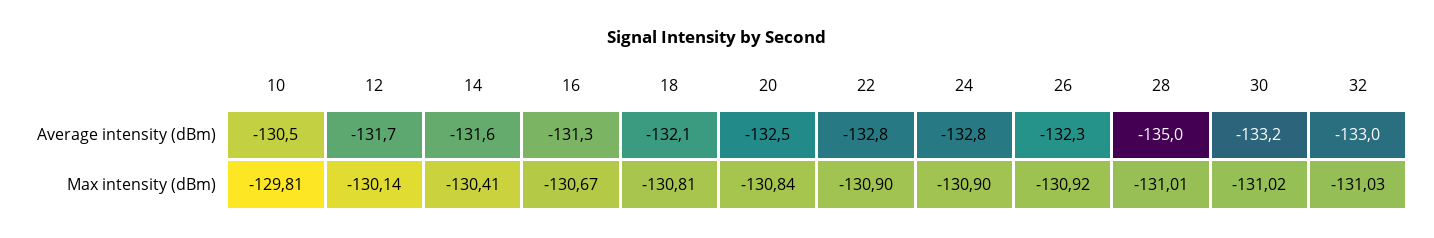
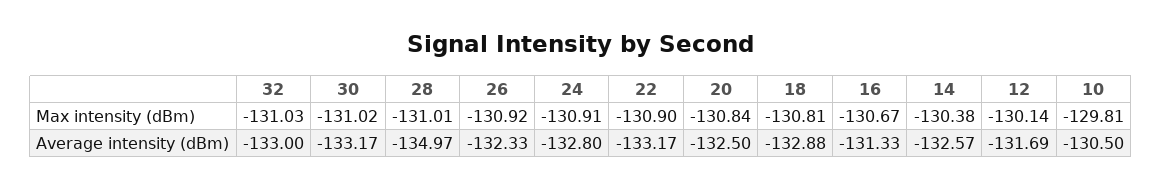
  {
    "10": {
      "Average intensity (dBm)": -130.5,
      "Max intensity (dBm)": -129.81
    },
    "12": {
      "Average intensity (dBm)": -131.69,
      "Max intensity (dBm)": -130.14
    },
    "14": {
-     "Average intensity (dBm)": -131.6,
+     "Average intensity (dBm)": -132.57,
-     "Max intensity (dBm)": -130.41
+     "Max intensity (dBm)": -130.38
    },
    "16": {
      "Average intensity (dBm)": -131.33,
      "Max intensity (dBm)": -130.67
    },
    "18": {
-     "Average intensity (dBm)": -132.1,
+     "Average intensity (dBm)": -132.88,
      "Max intensity (dBm)": -130.81
    },
    "20": {
      "Average intensity (dBm)": -132.5,
      "Max intensity (dBm)": -130.84
    },
    "22": {
-     "Average intensity (dBm)": -132.8,
+     "Average intensity (dBm)": -133.17,
      "Max intensity (dBm)": -130.9
    },
    "24": {
      "Average intensity (dBm)": -132.8,
-     "Max intensity (dBm)": -130.9
+     "Max intensity (dBm)": -130.91
    },
    "26": {
      "Average intensity (dBm)": -132.33,
      "Max intensity (dBm)": -130.92
    },
    "28": {
      "Average intensity (dBm)": -134.97,
      "Max intensity (dBm)": -131.01
    },
    "30": {
      "Average intensity (dBm)": -133.17,
      "Max intensity (dBm)": -131.02
    },
    "32": {
      "Average intensity (dBm)": -133,
      "Max intensity (dBm)": -131.03
    }
  }

